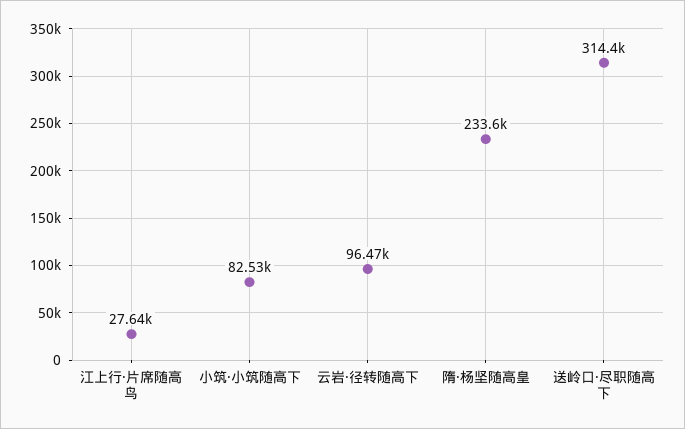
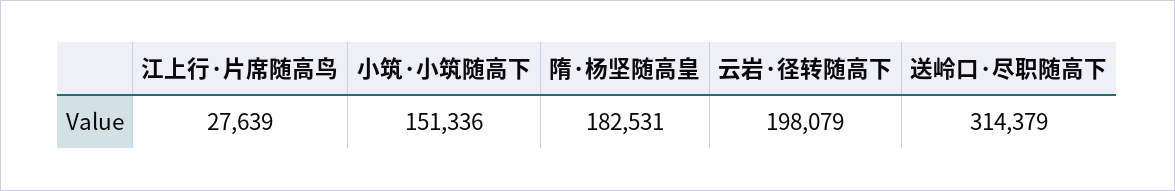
  {
    "江上行·片席随高鸟": 27639,
-   "小筑·小筑随高下": 82530,
+   "小筑·小筑随高下": 151336,
-   "云岩·径转随高下": 96470,
+   "云岩·径转随高下": 198079,
-   "隋·杨坚随高皇": 233600,
+   "隋·杨坚随高皇": 182531,
    "送岭口·尽职随高下": 314379
  }

